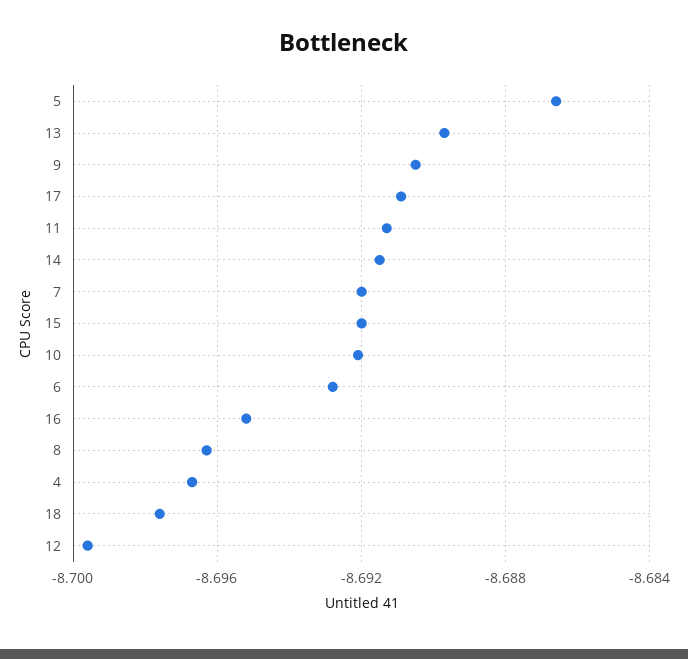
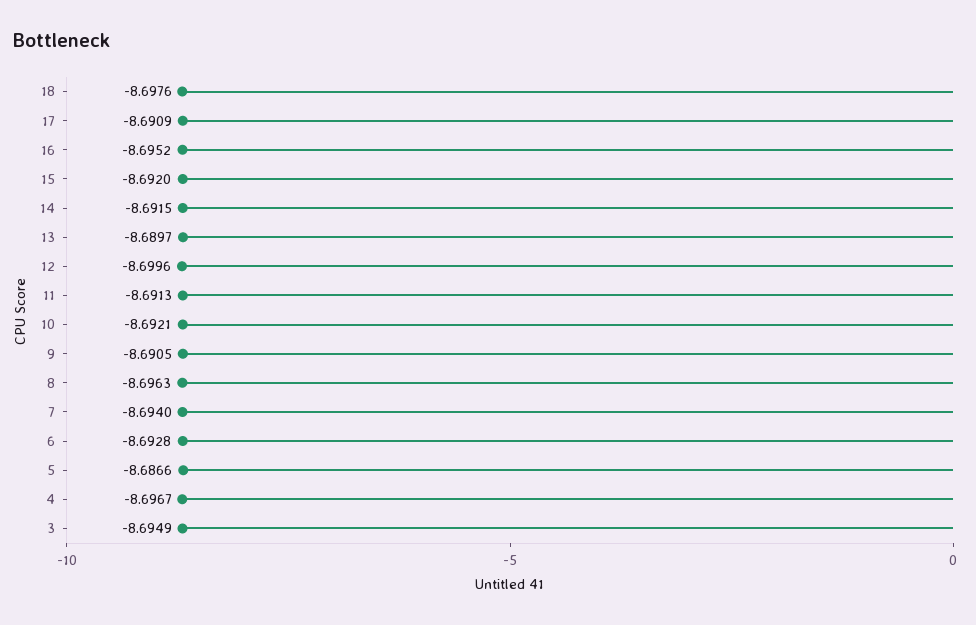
  {
    "5": -8.6866,
    "13": -8.6897,
    "9": -8.6905,
    "17": -8.6909,
    "11": -8.6913,
    "14": -8.6915,
-   "7": -8.692,
+   "7": -8.694,
    "15": -8.692,
    "10": -8.6921,
    "6": -8.6928,
    "16": -8.6952,
    "8": -8.6963,
    "4": -8.6967,
    "18": -8.6976,
-   "12": -8.6996
+   "12": -8.6996,
+   "3": -8.6949
  }

